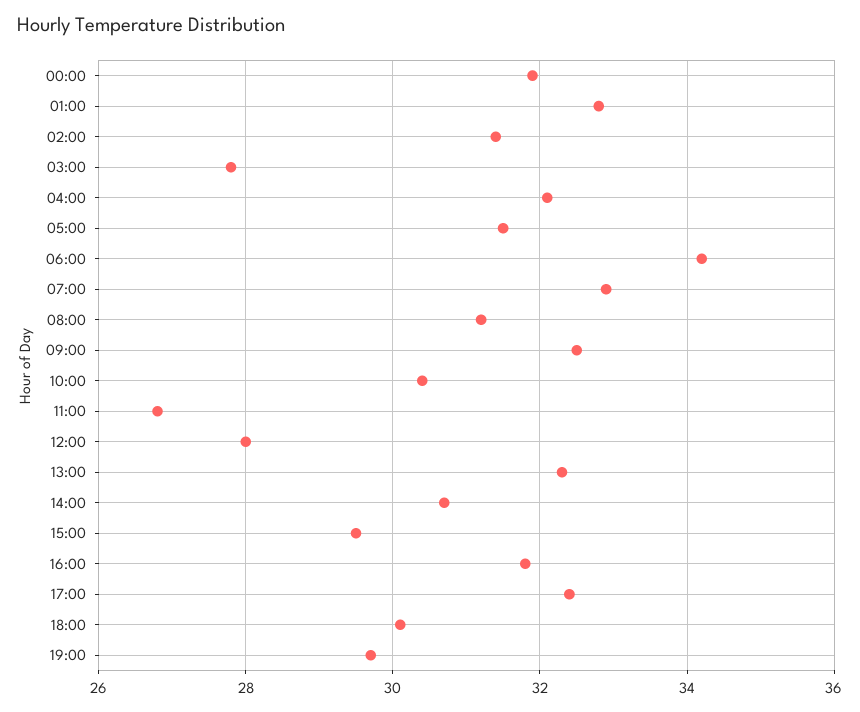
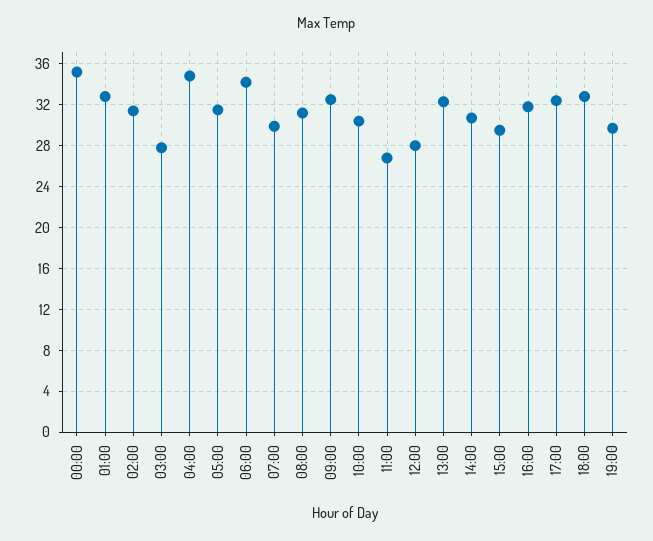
  {
-   "00:00": 32,
+   "00:00": 35,
    "01:00": 33,
    "02:00": 31.5,
    "03:00": 28,
-   "04:00": 32,
+   "04:00": 35,
    "05:00": 31.5,
    "06:00": 34,
-   "07:00": 33,
+   "07:00": 30,
    "08:00": 31,
    "09:00": 32.5,
    "10:00": 30.5,
    "11:00": 27,
    "12:00": 28,
    "13:00": 32.5,
    "14:00": 30.5,
    "15:00": 29.5,
    "16:00": 32,
    "17:00": 32.5,
-   "18:00": 30,
+   "18:00": 33,
    "19:00": 29.5
  }

